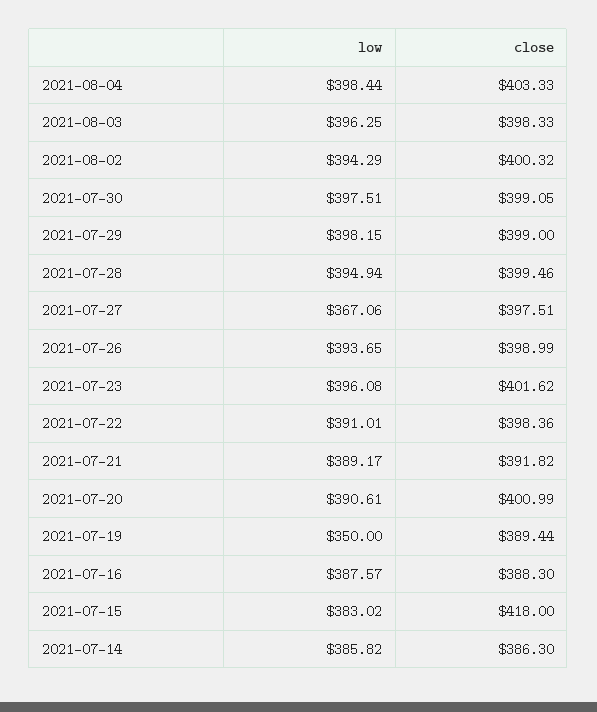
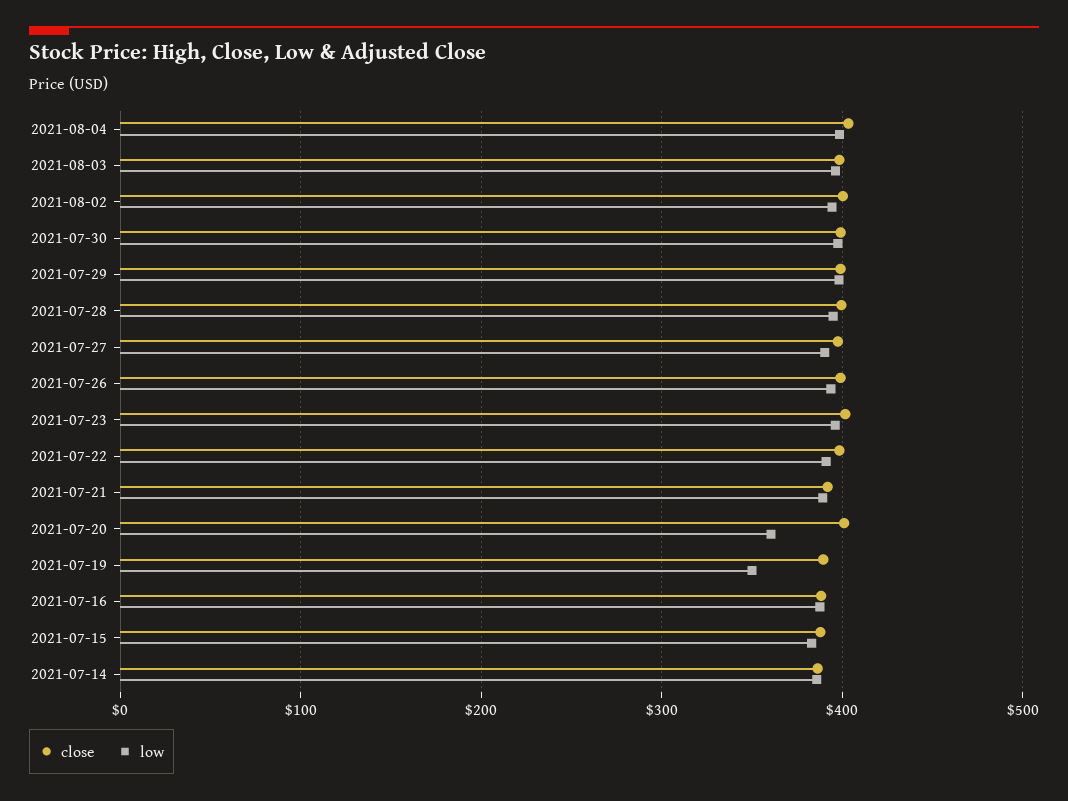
  {
    "low": {
      "2021-08-04": 398.44,
      "2021-08-03": 396.25,
      "2021-08-02": 394.29,
      "2021-07-30": 397.51,
      "2021-07-29": 398.15,
      "2021-07-28": 394.94,
-     "2021-07-27": 367.06,
+     "2021-07-27": 390,
      "2021-07-26": 393.65,
      "2021-07-23": 396.08,
      "2021-07-22": 391.01,
      "2021-07-21": 389.17,
-     "2021-07-20": 390.61,
+     "2021-07-20": 360,
      "2021-07-19": 350,
      "2021-07-16": 387.57,
      "2021-07-15": 383.02,
      "2021-07-14": 385.82
    },
    "close": {
      "2021-08-04": 403.33,
      "2021-08-03": 398.33,
      "2021-08-02": 400.32,
      "2021-07-30": 399.05,
      "2021-07-29": 399,
      "2021-07-28": 399.46,
      "2021-07-27": 397.51,
      "2021-07-26": 398.99,
      "2021-07-23": 401.62,
      "2021-07-22": 398.36,
      "2021-07-21": 391.82,
      "2021-07-20": 400.99,
      "2021-07-19": 389.44,
      "2021-07-16": 388.3,
-     "2021-07-15": 418,
+     "2021-07-15": 390,
      "2021-07-14": 386.3
    }
  }

